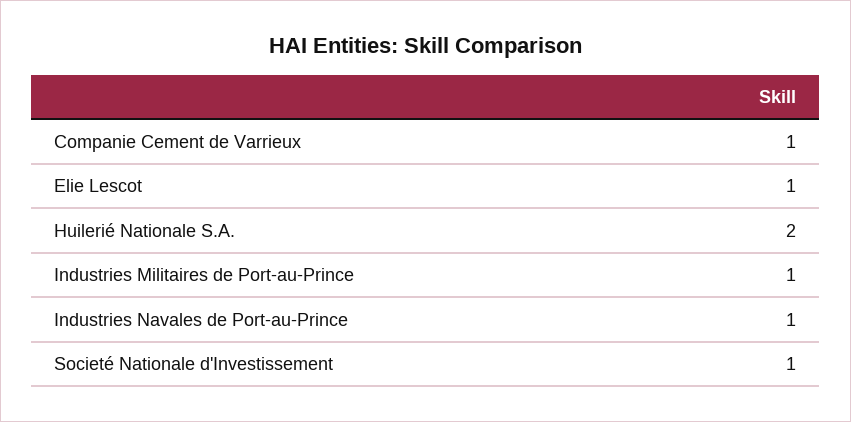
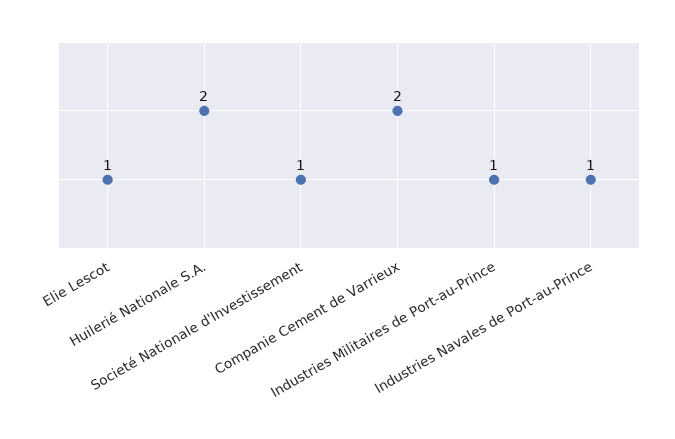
  {
-   "Companie Cement de Varrieux": 1,
+   "Companie Cement de Varrieux": 2,
    "Elie Lescot": 1,
    "Huilerié Nationale S.A.": 2,
    "Industries Militaires de Port-au-Prince": 1,
    "Industries Navales de Port-au-Prince": 1,
    "Societé Nationale d'Investissement": 1
  }

